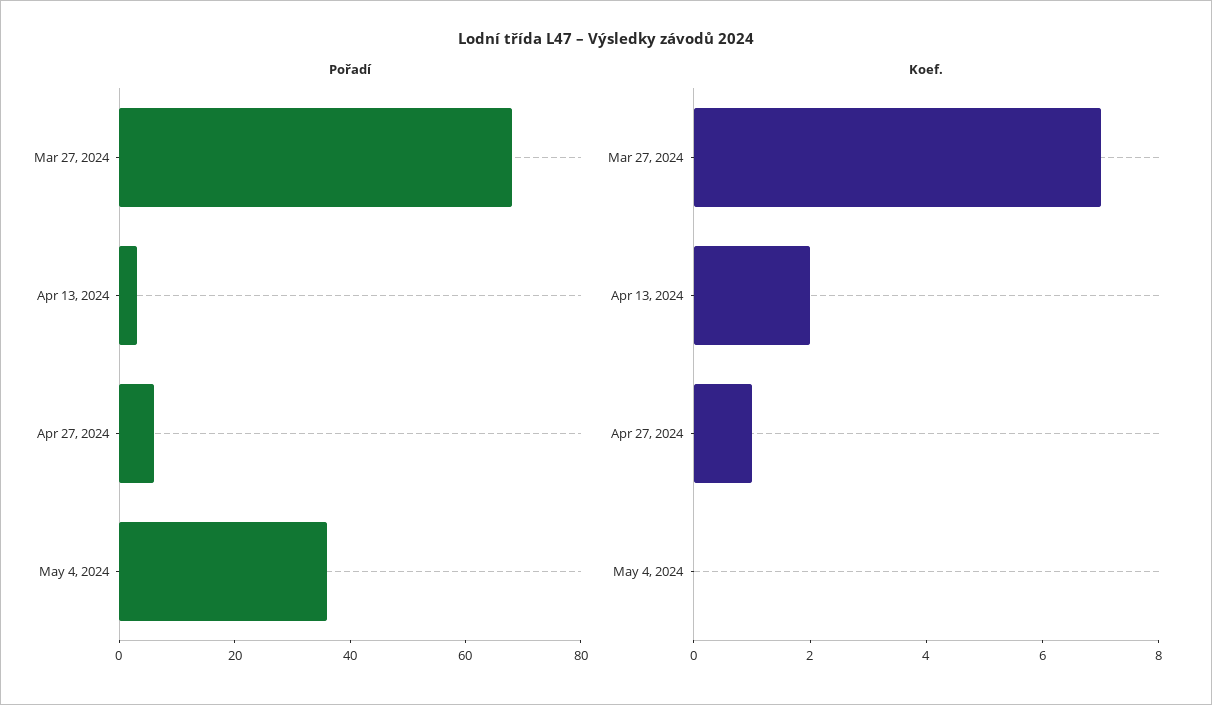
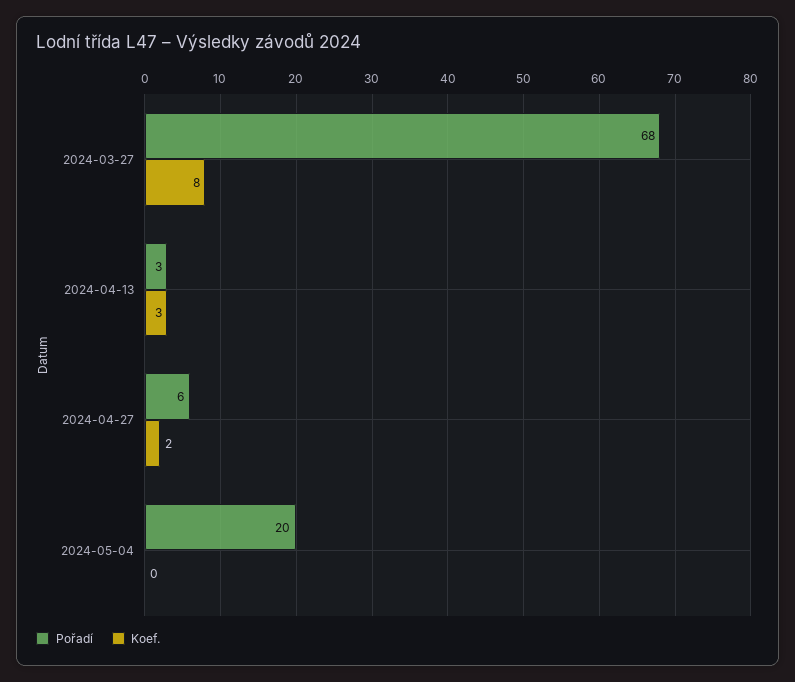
  {
    "Pořadí": {
      "Mar 27, 2024": 68,
      "Apr 13, 2024": 3,
      "Apr 27, 2024": 6,
-     "May 4, 2024": 35
+     "May 4, 2024": 20
    },
    "Koef.": {
-     "Mar 27, 2024": 7,
+     "Mar 27, 2024": 8,
-     "Apr 13, 2024": 2,
+     "Apr 13, 2024": 3,
-     "Apr 27, 2024": 1,
+     "Apr 27, 2024": 2,
      "May 4, 2024": 0
    }
  }

